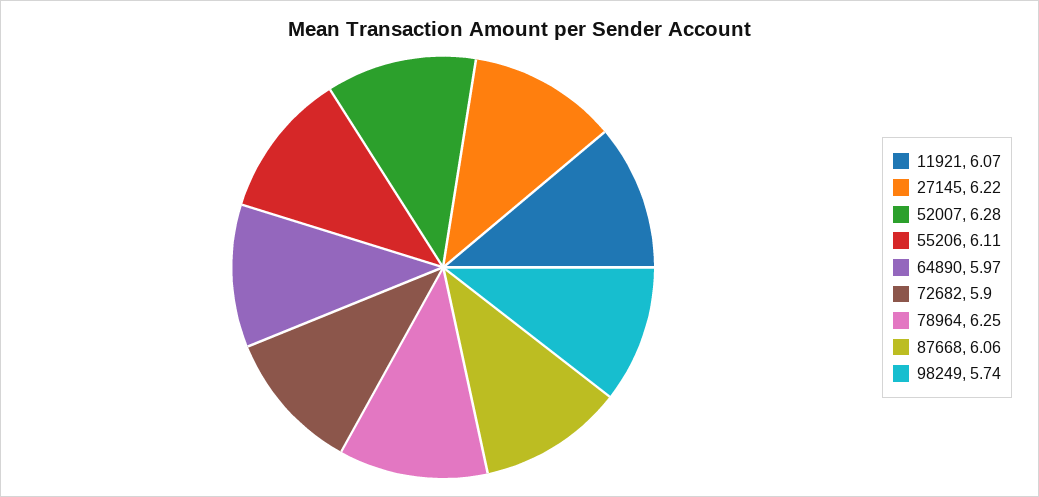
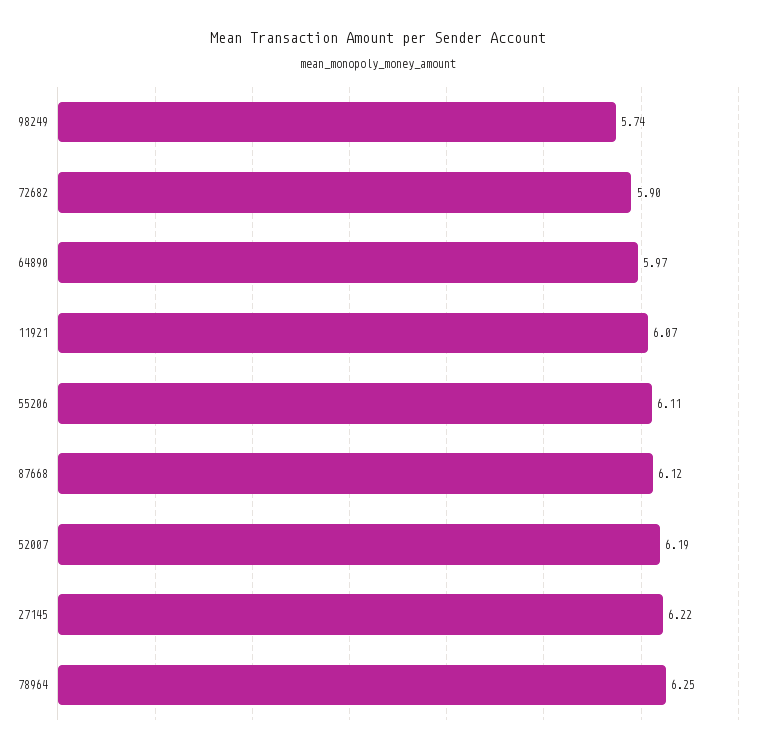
  {
    "11921": 6.07,
    "27145": 6.22,
-   "52007": 6.28,
+   "52007": 6.19,
    "55206": 6.11,
    "64890": 5.97,
    "72682": 5.9,
    "78964": 6.25,
-   "87668": 6.06,
+   "87668": 6.12,
    "98249": 5.74
  }

